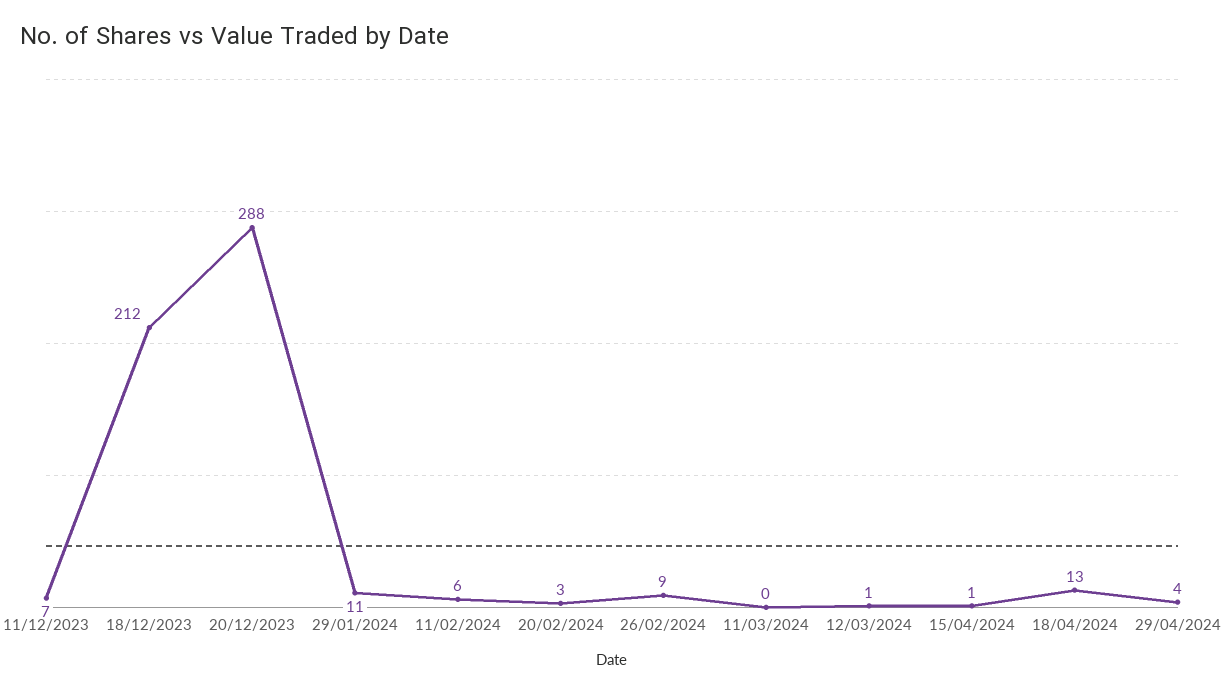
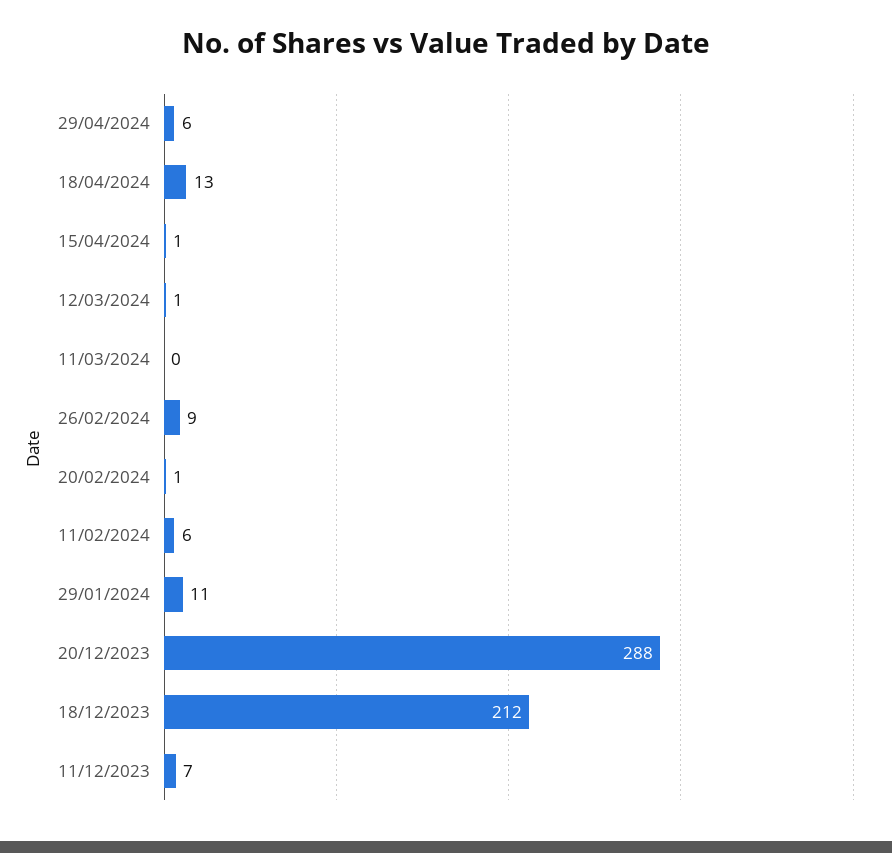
  {
    "11/12/2023": 7,
    "18/12/2023": 212,
    "20/12/2023": 288,
    "29/01/2024": 11,
    "11/02/2024": 6,
-   "20/02/2024": 3,
+   "20/02/2024": 1,
    "26/02/2024": 9,
    "11/03/2024": 0,
    "12/03/2024": 1,
    "15/04/2024": 1,
    "18/04/2024": 13,
-   "29/04/2024": 4
+   "29/04/2024": 6
  }

